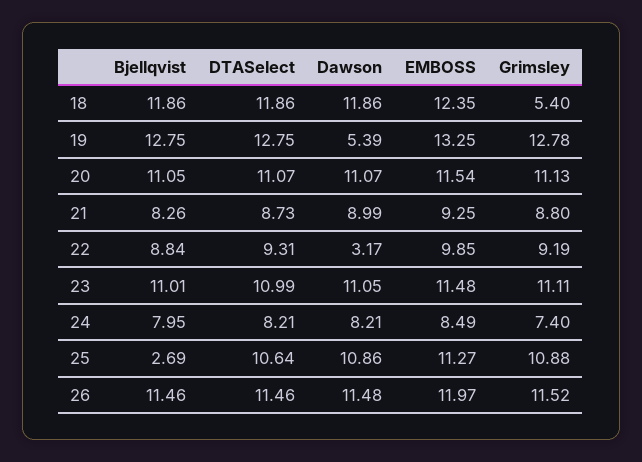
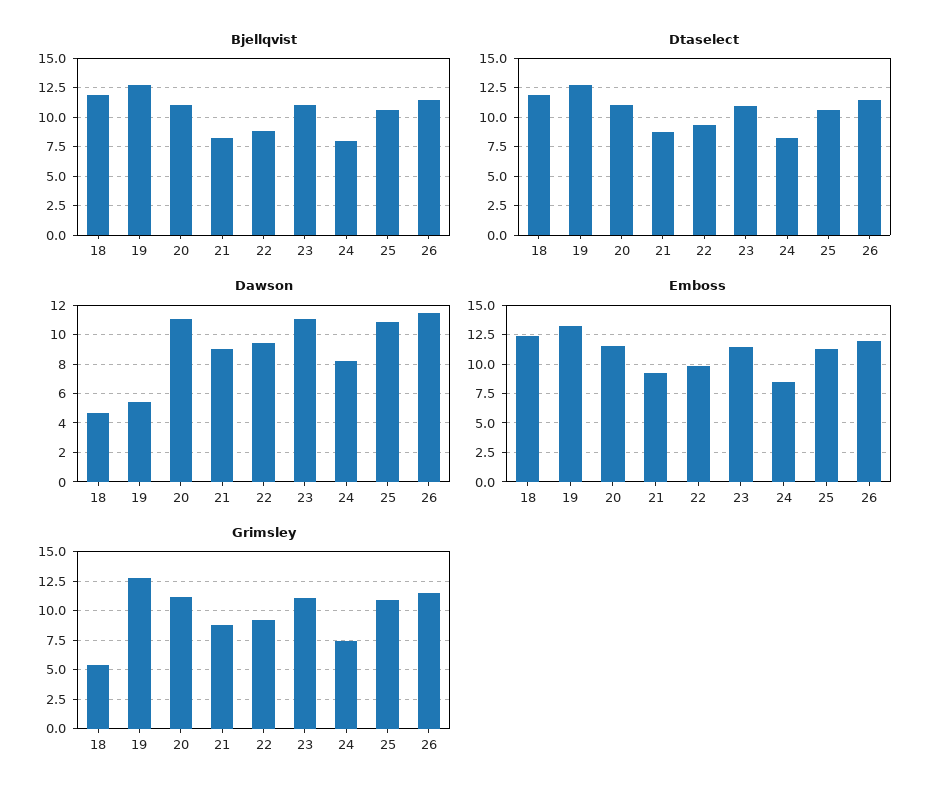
  {
    "Bjellqvist": {
      "18": 11.86,
      "19": 12.75,
      "20": 11.05,
      "21": 8.26,
      "22": 8.84,
      "23": 11.01,
      "24": 7.95,
-     "25": 2.69,
+     "25": 10,
      "26": 11.46
    },
    "DTASelect": {
      "18": 11.86,
      "19": 12.75,
      "20": 11.07,
      "21": 8.73,
      "22": 9.31,
      "23": 10.99,
      "24": 8.21,
      "25": 10.64,
      "26": 11.46
    },
    "Dawson": {
-     "18": 11.86,
+     "18": 4.5,
      "19": 5.39,
      "20": 11.07,
      "21": 8.99,
-     "22": 3.17,
+     "22": 9.5,
      "23": 11.05,
      "24": 8.21,
      "25": 10.86,
      "26": 11.48
    },
    "EMBOSS": {
      "18": 12.35,
      "19": 13.25,
      "20": 11.54,
      "21": 9.25,
      "22": 9.85,
      "23": 11.48,
      "24": 8.49,
      "25": 11.27,
      "26": 11.97
    },
    "Grimsley": {
      "18": 5.4,
      "19": 12.78,
      "20": 11.13,
      "21": 8.8,
      "22": 9.19,
      "23": 11.11,
      "24": 7.4,
      "25": 10.88,
      "26": 11.52
    }
  }

